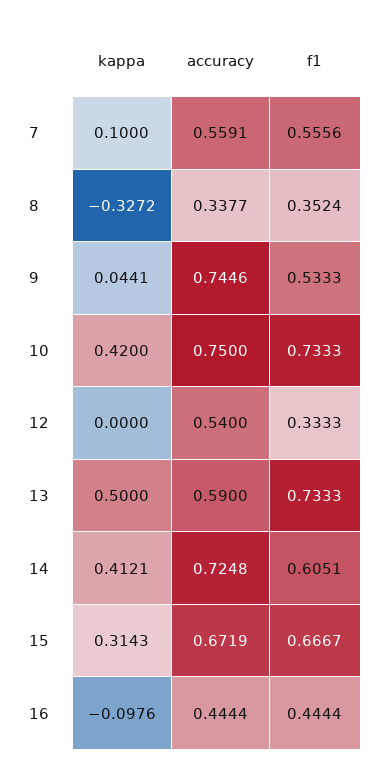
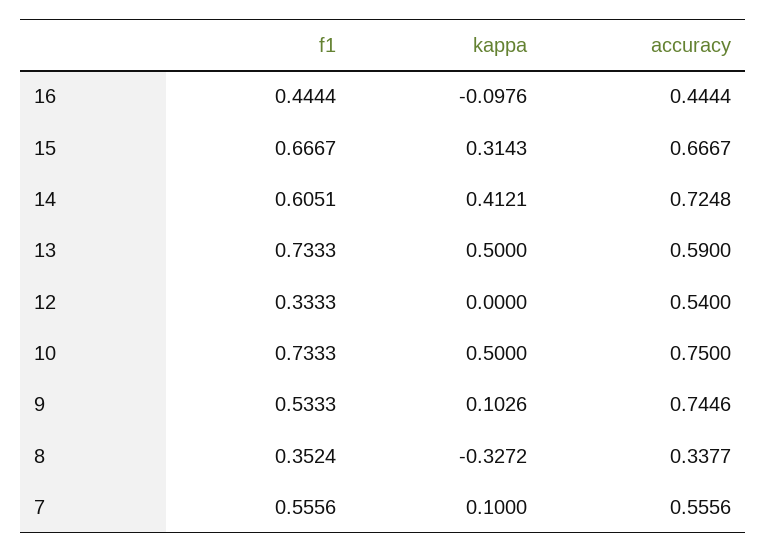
  {
    "kappa": {
      "7": 0.1,
      "8": -0.3272,
-     "9": 0.0441,
+     "9": 0.1026,
-     "10": 0.42,
+     "10": 0.5,
      "12": 0,
      "13": 0.5,
      "14": 0.4121,
      "15": 0.3143,
      "16": -0.0976
    },
    "accuracy": {
-     "7": 0.5591,
+     "7": 0.5556,
      "8": 0.3377,
      "9": 0.7446,
      "10": 0.75,
      "12": 0.54,
      "13": 0.59,
      "14": 0.7248,
-     "15": 0.6719,
+     "15": 0.6667,
      "16": 0.4444
    },
    "f1": {
      "7": 0.5556,
      "8": 0.3524,
      "9": 0.5333,
      "10": 0.7333,
      "12": 0.3333,
      "13": 0.7333,
      "14": 0.6051,
      "15": 0.6667,
      "16": 0.4444
    }
  }

